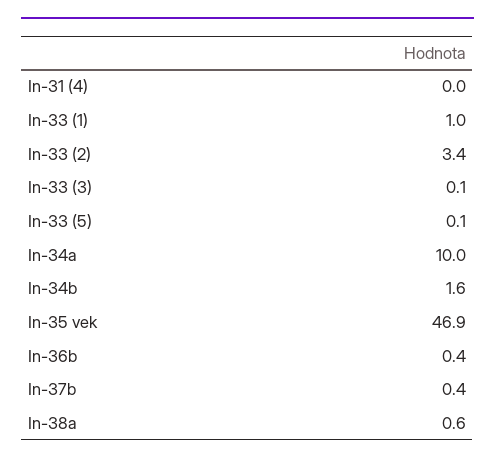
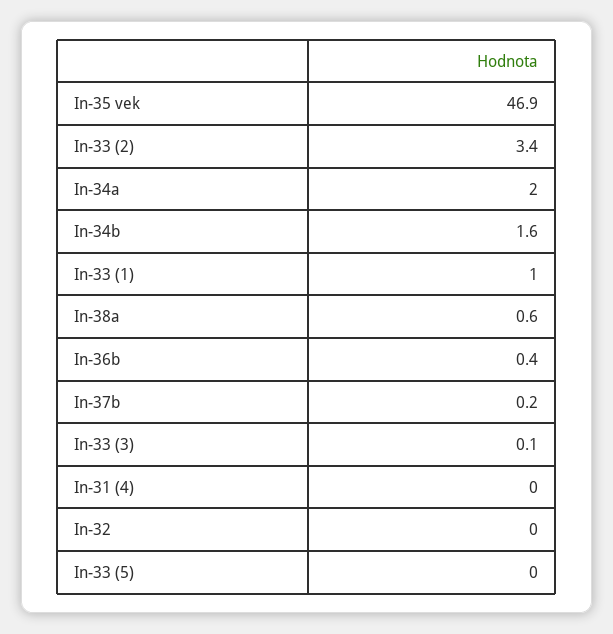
  {
    "In-31 (4)": 0,
    "In-33 (1)": 1,
    "In-33 (2)": 3.4,
    "In-33 (3)": 0.1,
-   "In-33 (5)": 0.1,
+   "In-33 (5)": 0,
-   "In-34a": 10,
+   "In-34a": 2,
    "In-34b": 1.6,
    "In-35 vek": 46.9,
    "In-36b": 0.4,
-   "In-37b": 0.4,
+   "In-37b": 0.2,
-   "In-38a": 0.6
+   "In-38a": 0.6,
+   "In-32": 0
  }

